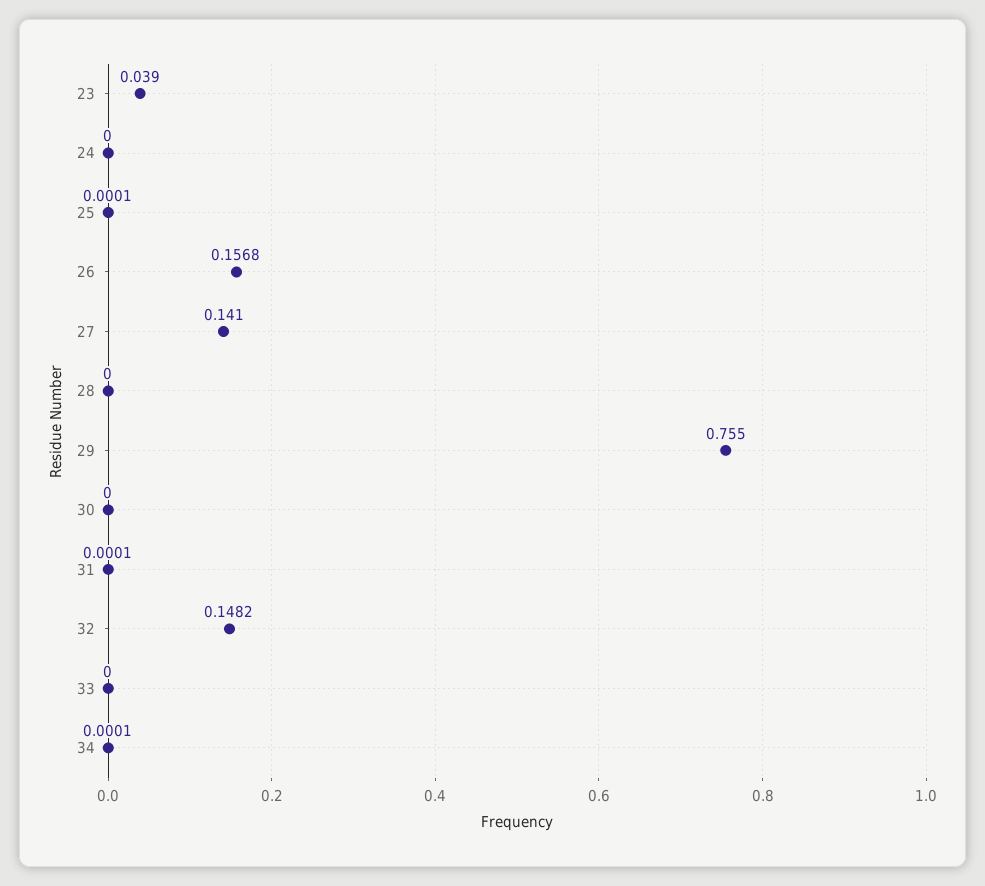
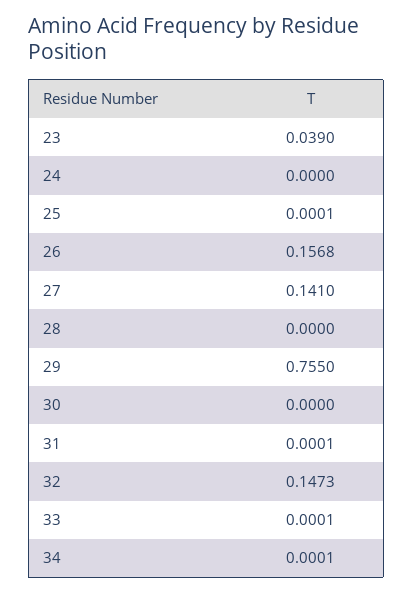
  {
    "23": 0.039,
    "24": 0,
    "25": 0.0001,
    "26": 0.1568,
    "27": 0.141,
    "28": 0,
    "29": 0.755,
    "30": 0,
    "31": 0.0001,
-   "32": 0.1482,
+   "32": 0.1473,
-   "33": 0,
+   "33": 0.0001,
    "34": 0.0001
  }

